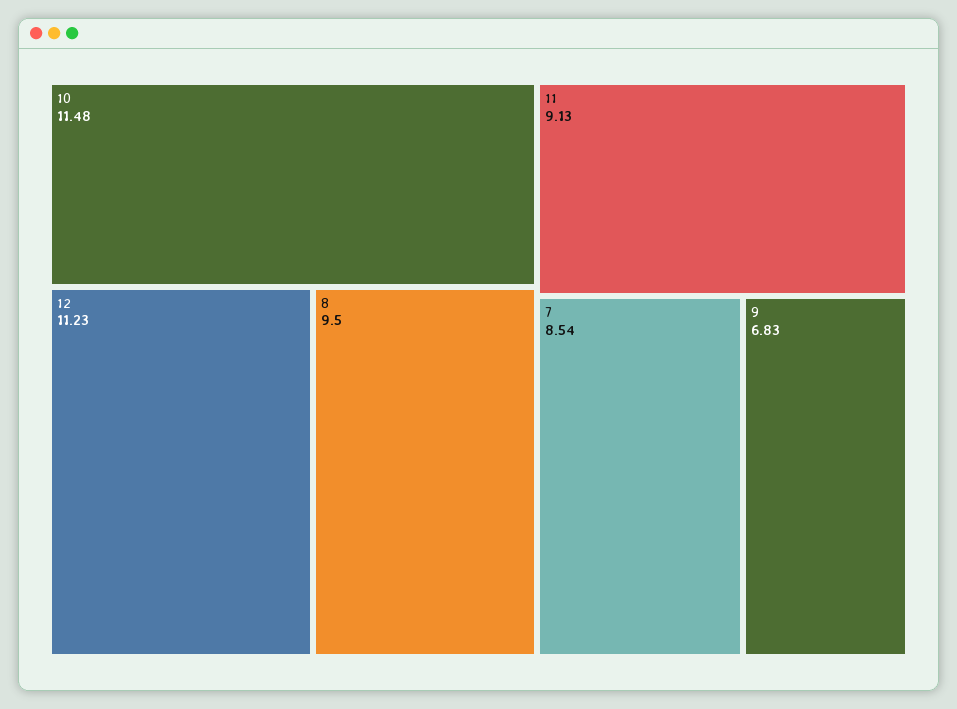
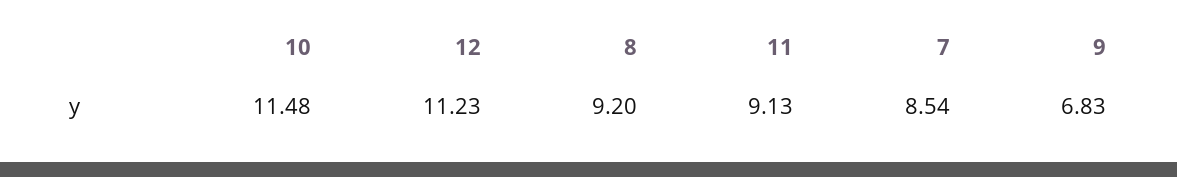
  {
    "10": 11.48,
    "12": 11.23,
-   "8": 9.5,
+   "8": 9.2,
    "11": 9.13,
    "7": 8.54,
    "9": 6.83
  }

